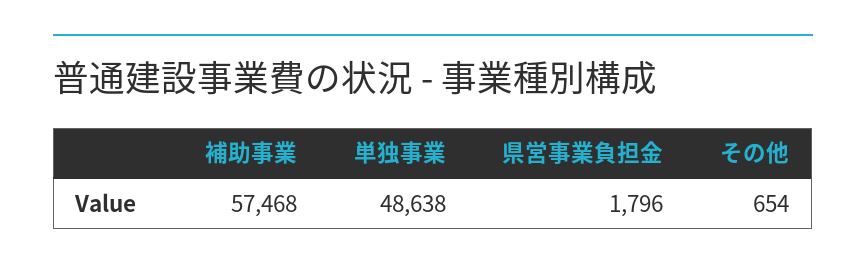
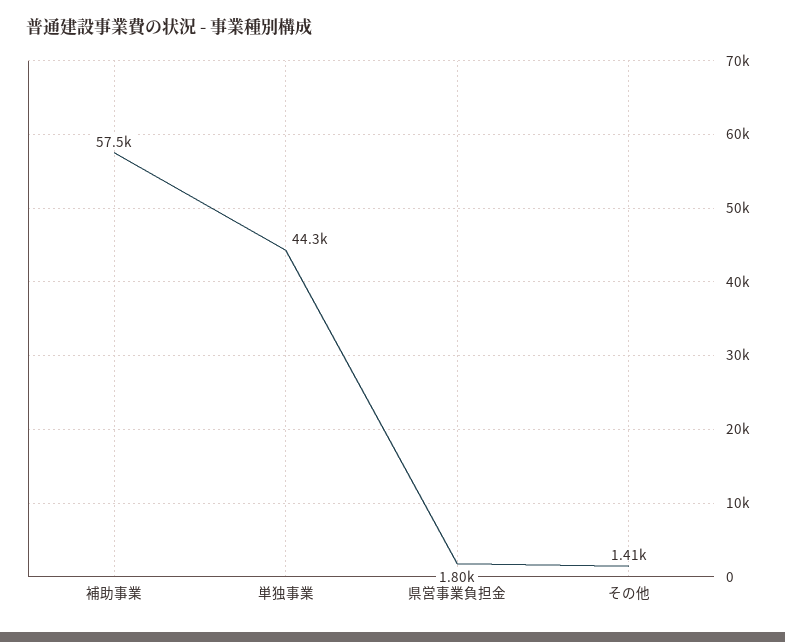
  {
    "補助事業": 57468,
-   "単独事業": 48638,
+   "単独事業": 44300,
    "県営事業負担金": 1796,
-   "その他": 654
+   "その他": 1410
  }

